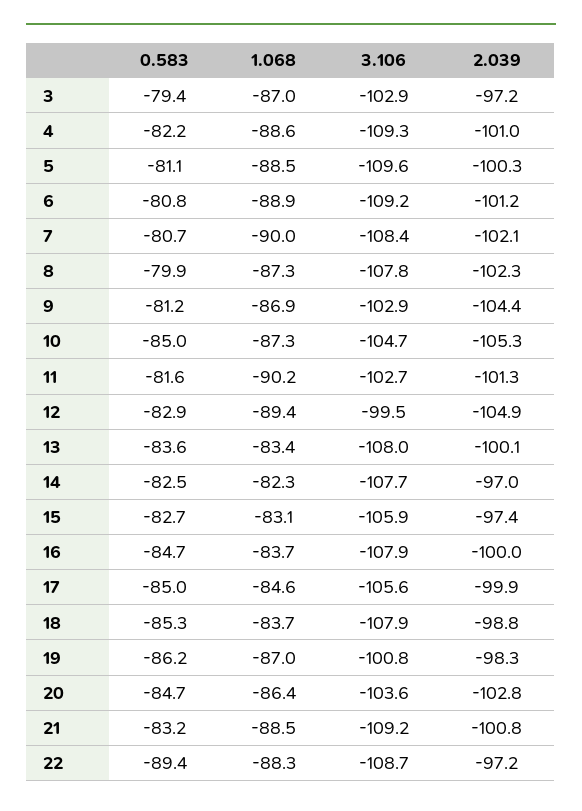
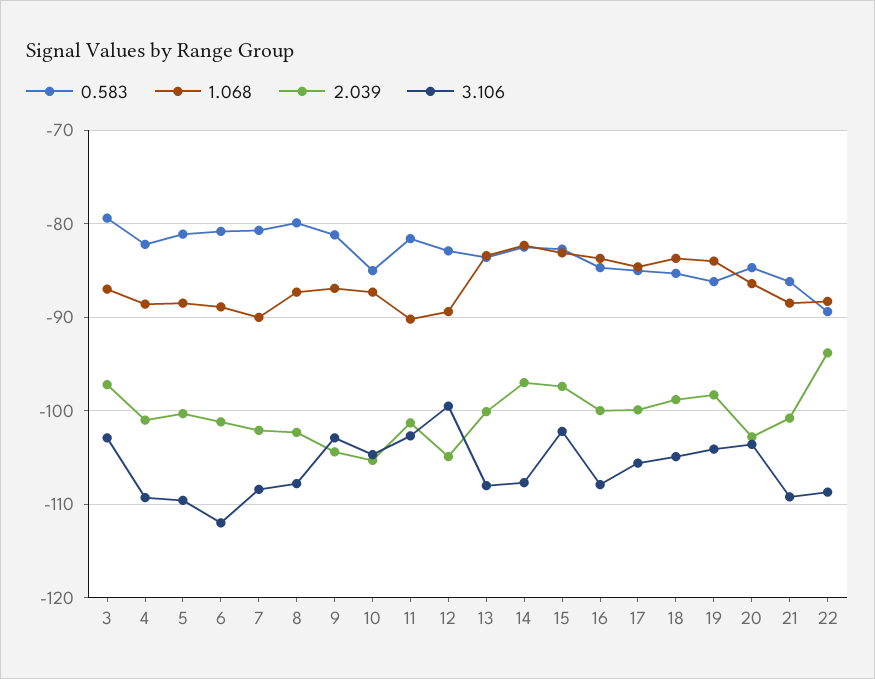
  {
    "0.583": {
      "3": -79.4,
      "4": -82.2,
      "5": -81.1,
      "6": -80.8,
      "7": -80.7,
      "8": -79.9,
      "9": -81.2,
      "10": -85,
      "11": -81.6,
      "12": -82.9,
      "13": -83.6,
      "14": -82.5,
      "15": -82.7,
      "16": -84.7,
      "17": -85,
      "18": -85.3,
      "19": -86.2,
      "20": -84.7,
-     "21": -83.2,
+     "21": -86,
      "22": -89.4
    },
    "1.068": {
      "3": -87,
      "4": -88.6,
      "5": -88.5,
      "6": -88.9,
      "7": -90,
      "8": -87.3,
      "9": -86.9,
      "10": -87.3,
      "11": -90.2,
      "12": -89.4,
      "13": -83.4,
      "14": -82.3,
      "15": -83.1,
      "16": -83.7,
      "17": -84.6,
      "18": -83.7,
-     "19": -87,
+     "19": -84,
      "20": -86.4,
      "21": -88.5,
      "22": -88.3
    },
    "3.106": {
      "3": -102.9,
      "4": -109.3,
      "5": -109.6,
-     "6": -109.2,
+     "6": -112,
      "7": -108.4,
      "8": -107.8,
      "9": -102.9,
      "10": -104.7,
      "11": -102.7,
      "12": -99.5,
      "13": -108,
      "14": -107.7,
-     "15": -105.9,
+     "15": -102,
      "16": -107.9,
      "17": -105.6,
-     "18": -107.9,
+     "18": -105,
-     "19": -100.8,
+     "19": -104,
      "20": -103.6,
      "21": -109.2,
      "22": -108.7
    },
    "2.039": {
      "3": -97.2,
      "4": -101,
      "5": -100.3,
      "6": -101.2,
      "7": -102.1,
      "8": -102.3,
      "9": -104.4,
      "10": -105.3,
      "11": -101.3,
      "12": -104.9,
      "13": -100.1,
      "14": -97,
      "15": -97.4,
      "16": -100,
      "17": -99.9,
      "18": -98.8,
      "19": -98.3,
      "20": -102.8,
      "21": -100.8,
-     "22": -97.2
+     "22": -94
    }
  }

